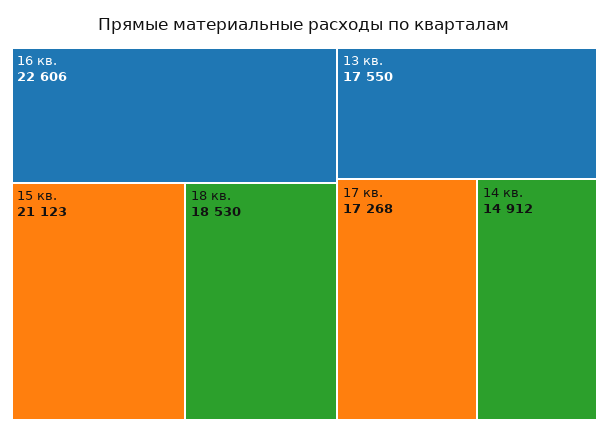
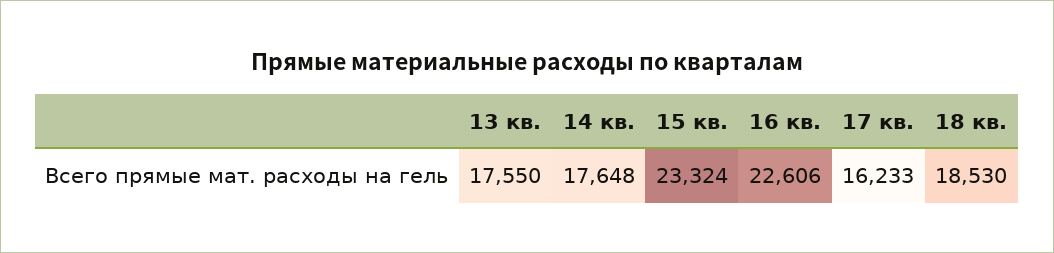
  {
    "16 кв.": 22606,
-   "15 кв.": 21123,
+   "15 кв.": 23324,
    "18 кв.": 18530,
    "13 кв.": 17550,
-   "17 кв.": 17268,
+   "17 кв.": 16233,
-   "14 кв.": 14912
+   "14 кв.": 17648
  }

